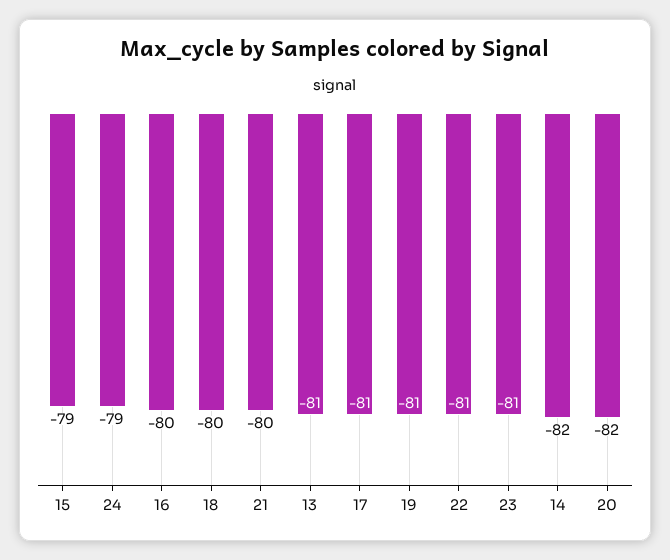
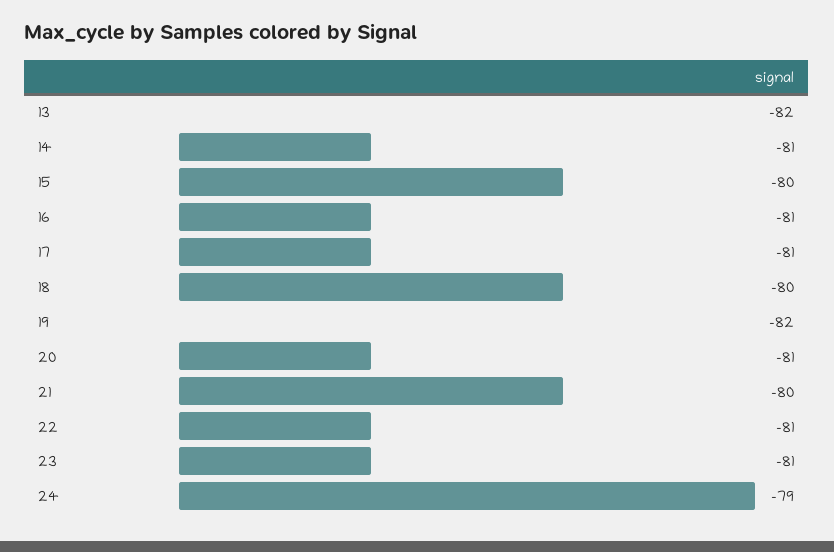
  {
-   "15": -79,
+   "15": -80,
    "24": -79,
-   "16": -80,
+   "16": -81,
    "18": -80,
    "21": -80,
-   "13": -81,
+   "13": -82,
    "17": -81,
-   "19": -81,
+   "19": -82,
    "22": -81,
    "23": -81,
-   "14": -82,
+   "14": -81,
-   "20": -82
+   "20": -81
  }

